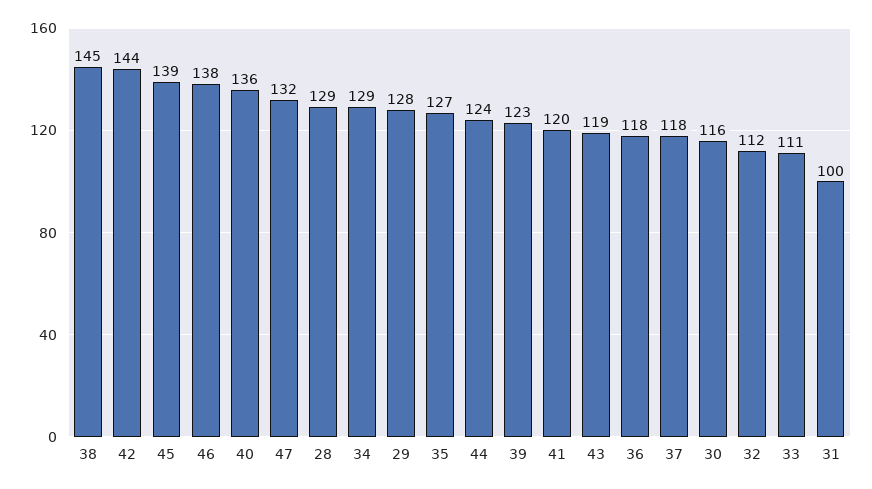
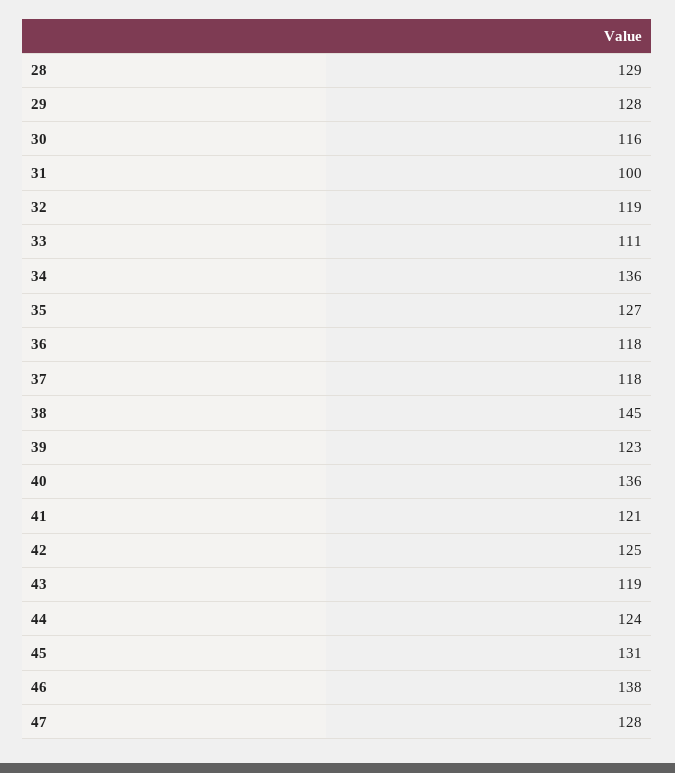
  {
    "38": 145,
-   "42": 144,
+   "42": 125,
-   "45": 139,
+   "45": 131,
    "46": 138,
    "40": 136,
-   "47": 132,
+   "47": 128,
    "28": 129,
-   "34": 129,
+   "34": 136,
    "29": 128,
    "35": 127,
    "44": 124,
    "39": 123,
-   "41": 120,
+   "41": 121,
    "43": 119,
    "36": 118,
    "37": 118,
    "30": 116,
-   "32": 112,
+   "32": 119,
    "33": 111,
    "31": 100
  }

